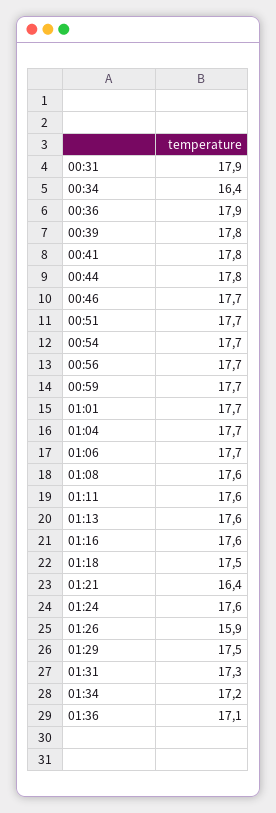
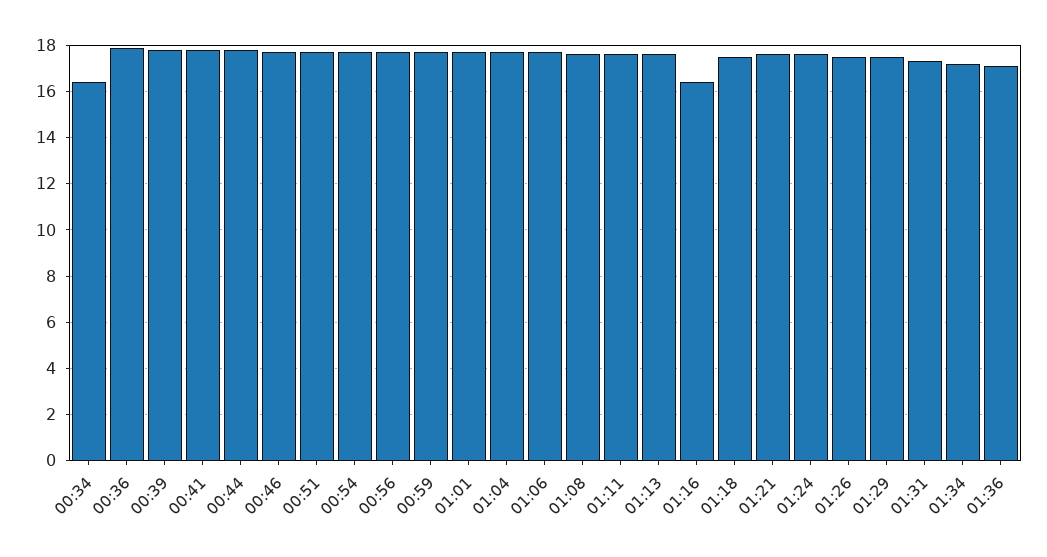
  {
-   "00:31": 17.9,
    "00:34": 16.4,
    "00:36": 17.9,
    "00:39": 17.8,
    "00:41": 17.8,
    "00:44": 17.8,
    "00:46": 17.7,
    "00:51": 17.7,
    "00:54": 17.7,
    "00:56": 17.7,
    "00:59": 17.7,
    "01:01": 17.7,
    "01:04": 17.7,
    "01:06": 17.7,
    "01:08": 17.6,
    "01:11": 17.6,
    "01:13": 17.6,
-   "01:16": 17.6,
+   "01:16": 16.5,
    "01:18": 17.5,
-   "01:21": 16.4,
+   "01:21": 17.5,
    "01:24": 17.6,
-   "01:26": 15.9,
+   "01:26": 17.5,
    "01:29": 17.5,
    "01:31": 17.3,
    "01:34": 17.2,
    "01:36": 17.1
  }

